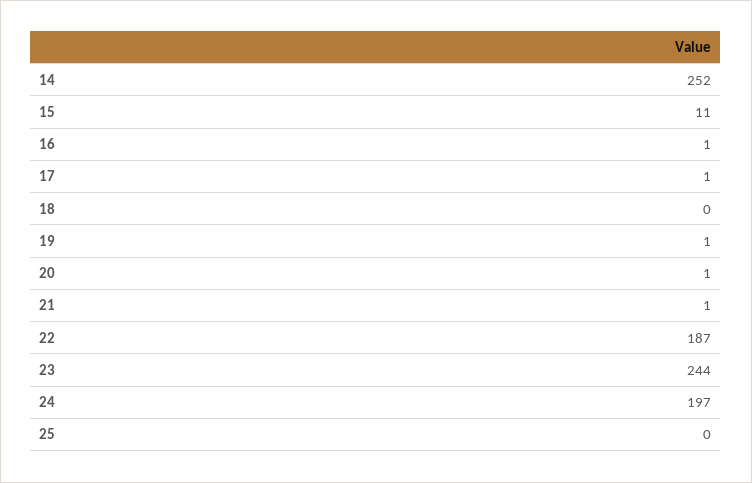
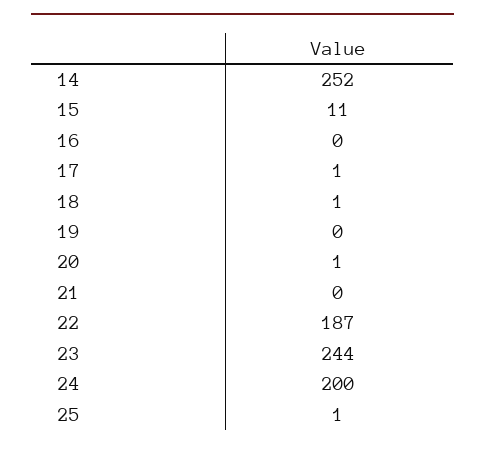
  {
    "14": 252,
    "15": 11,
-   "16": 1,
+   "16": 0,
    "17": 1,
-   "18": 0,
+   "18": 1,
-   "19": 1,
+   "19": 0,
    "20": 1,
-   "21": 1,
+   "21": 0,
    "22": 187,
    "23": 244,
-   "24": 197,
+   "24": 200,
-   "25": 0
+   "25": 1
  }

